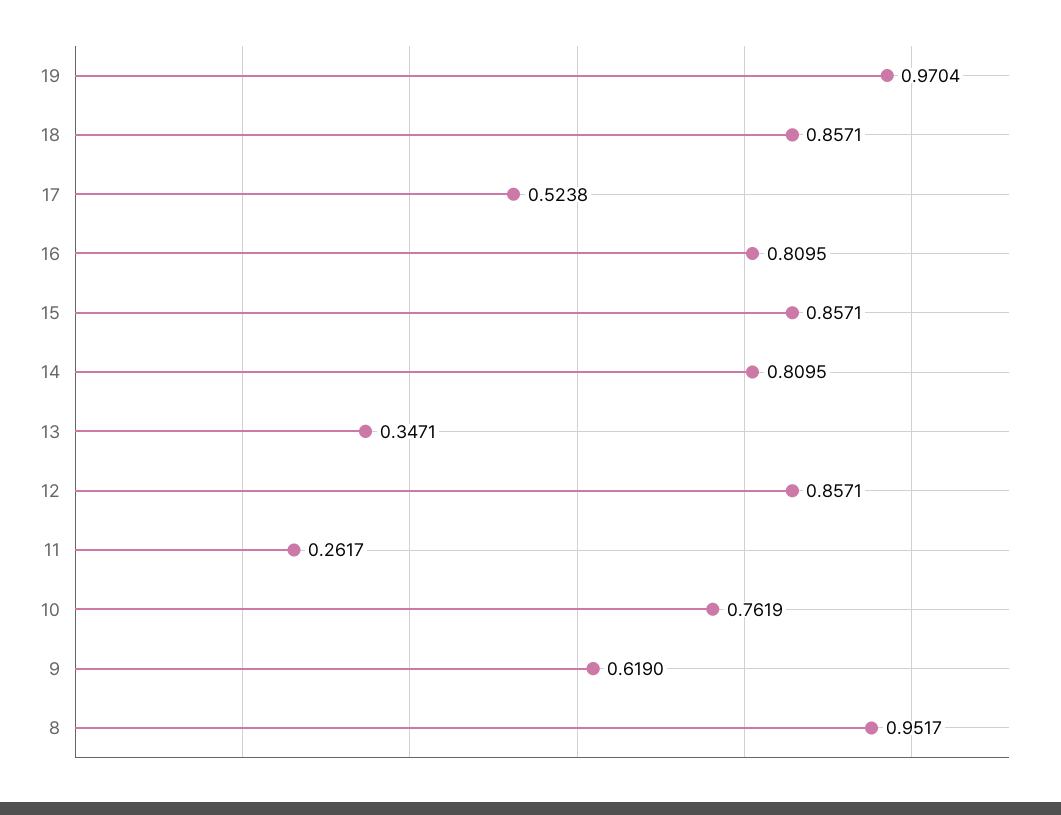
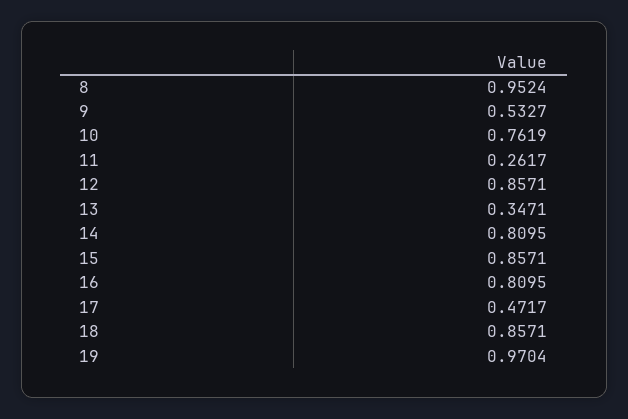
  {
    "19": 0.9704,
    "18": 0.8571,
-   "17": 0.5238,
+   "17": 0.4717,
    "16": 0.8095,
    "15": 0.8571,
    "14": 0.8095,
    "13": 0.3471,
    "12": 0.8571,
    "11": 0.2617,
    "10": 0.7619,
-   "9": 0.619,
+   "9": 0.5327,
-   "8": 0.9517
+   "8": 0.9524
  }

